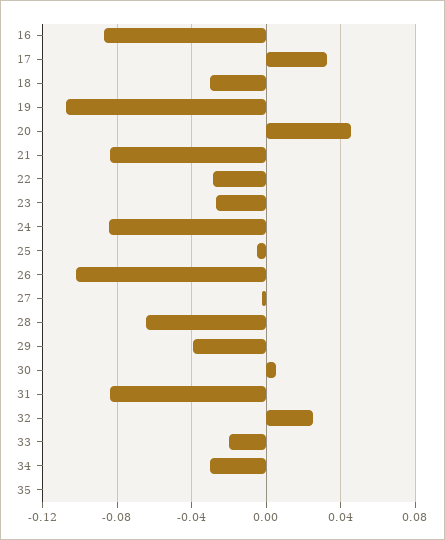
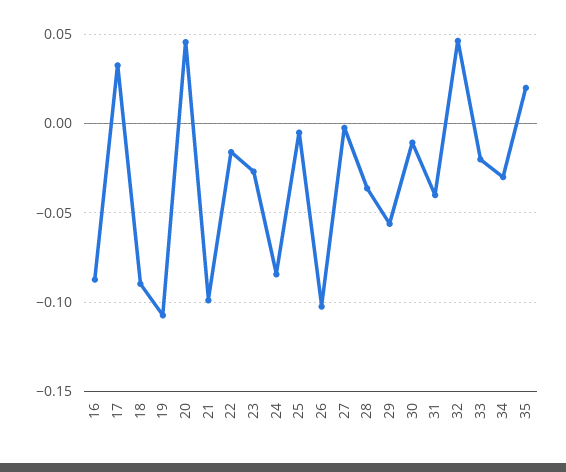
  {
    "16": -0.085,
    "17": 0.035,
-   "18": -0.03,
+   "18": -0.09,
    "19": -0.105,
    "20": 0.045,
-   "21": -0.085,
+   "21": -0.1,
-   "22": -0.03,
+   "22": -0.015,
    "23": -0.025,
    "24": -0.085,
    "25": -0.005,
    "26": -0.105,
    "27": 0,
-   "28": -0.065,
+   "28": -0.035,
-   "29": -0.04,
+   "29": -0.055,
-   "30": 0.005,
+   "30": -0.01,
-   "31": -0.085,
+   "31": -0.04,
-   "32": 0.025,
+   "32": 0.045,
    "33": -0.02,
    "34": -0.03,
-   "35": 0
+   "35": 0.02
  }

